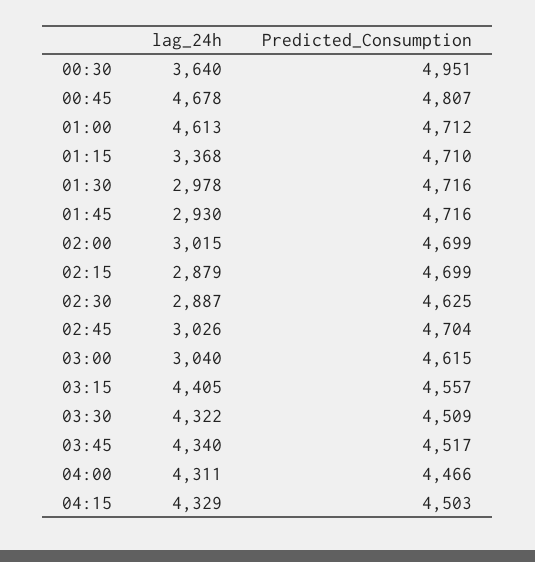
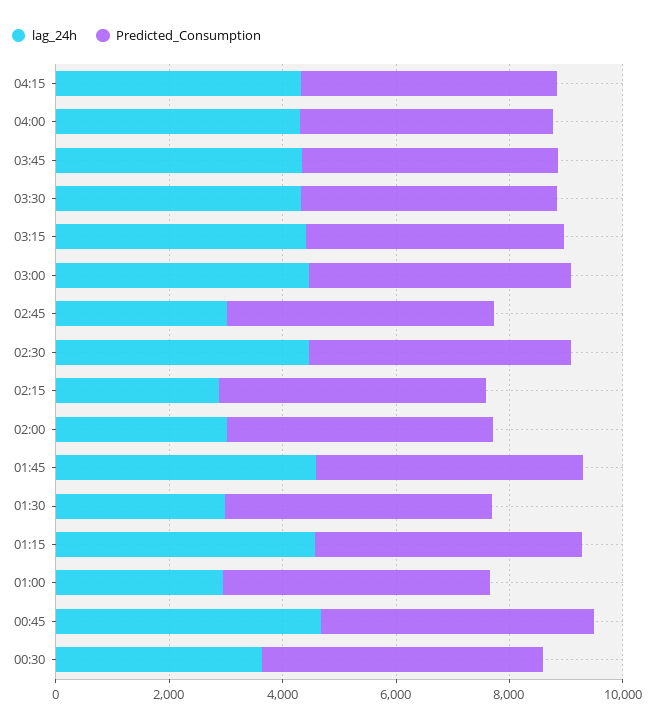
  {
    "lag_24h": {
      "00:30": 3640,
      "00:45": 4678,
-     "01:00": 4613,
+     "01:00": 3000,
-     "01:15": 3368,
+     "01:15": 4500,
      "01:30": 2978,
-     "01:45": 2930,
+     "01:45": 4500,
      "02:00": 3015,
      "02:15": 2879,
-     "02:30": 2887,
+     "02:30": 4500,
      "02:45": 3026,
-     "03:00": 3040,
+     "03:00": 4500,
      "03:15": 4405,
      "03:30": 4322,
      "03:45": 4340,
      "04:00": 4311,
      "04:15": 4329
    },
    "Predicted_Consumption": {
      "00:30": 4951,
      "00:45": 4807,
      "01:00": 4712,
      "01:15": 4710,
      "01:30": 4716,
      "01:45": 4716,
      "02:00": 4699,
      "02:15": 4699,
      "02:30": 4625,
      "02:45": 4704,
      "03:00": 4615,
      "03:15": 4557,
      "03:30": 4509,
      "03:45": 4517,
      "04:00": 4466,
      "04:15": 4503
    }
  }

